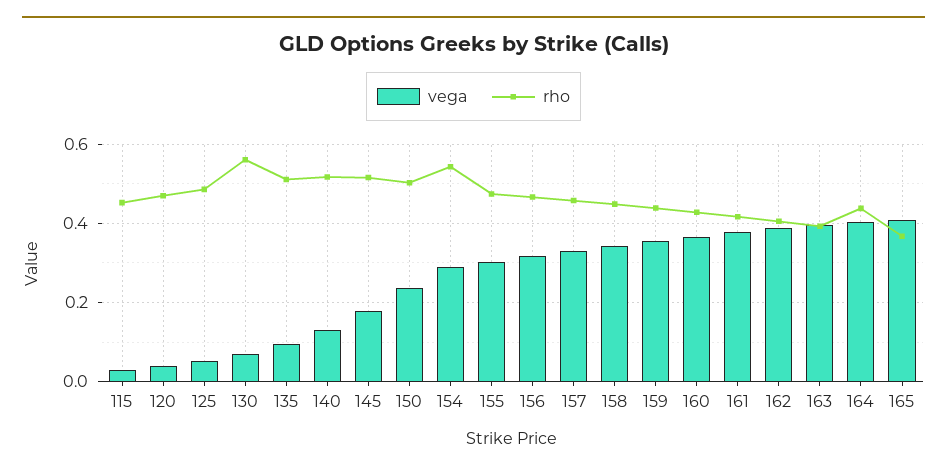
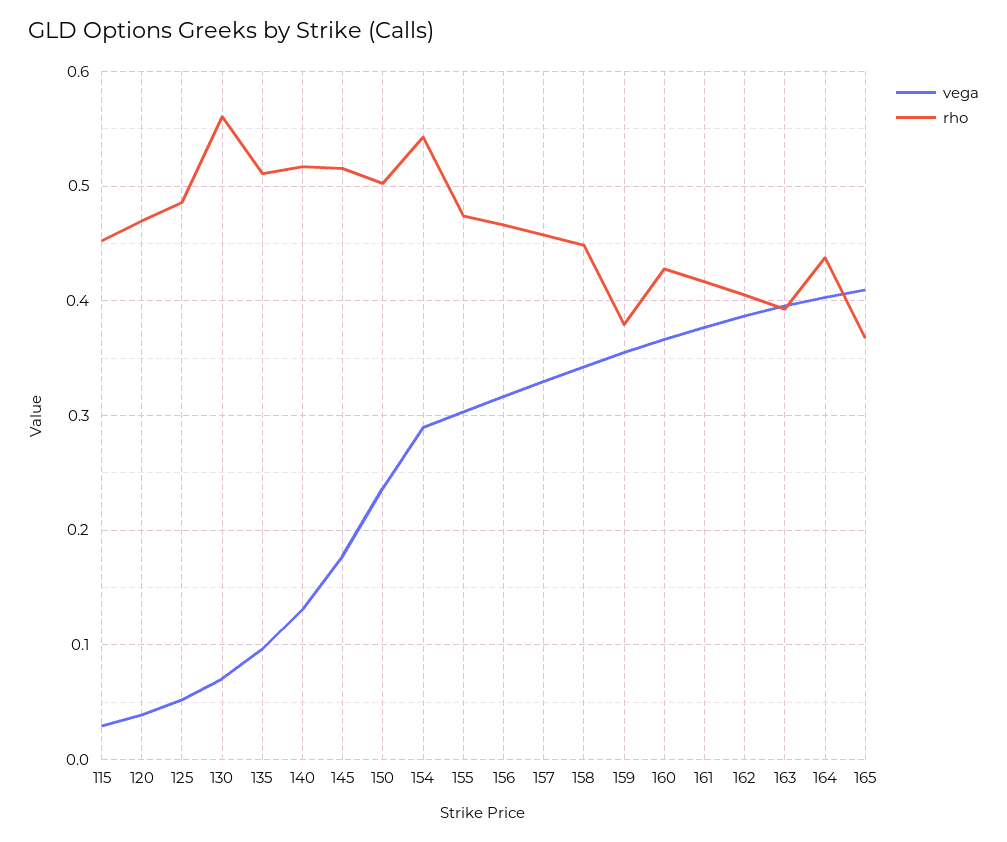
  {
    "vega": {
      "115": 0.03,
      "120": 0.04,
      "125": 0.05,
      "130": 0.07,
      "135": 0.1,
      "140": 0.13,
      "145": 0.18,
      "150": 0.24,
      "154": 0.29,
      "155": 0.3,
      "156": 0.32,
      "157": 0.33,
      "158": 0.34,
      "159": 0.35,
      "160": 0.37,
      "161": 0.38,
      "162": 0.39,
      "163": 0.4,
      "164": 0.4,
      "165": 0.41
    },
    "rho": {
      "115": 0.45,
      "120": 0.47,
      "125": 0.49,
      "130": 0.56,
      "135": 0.51,
      "140": 0.52,
      "145": 0.52,
      "150": 0.5,
      "154": 0.54,
      "155": 0.47,
      "156": 0.47,
      "157": 0.46,
      "158": 0.45,
-     "159": 0.44,
+     "159": 0.38,
      "160": 0.43,
      "161": 0.42,
      "162": 0.41,
      "163": 0.39,
      "164": 0.44,
      "165": 0.37
    }
  }

